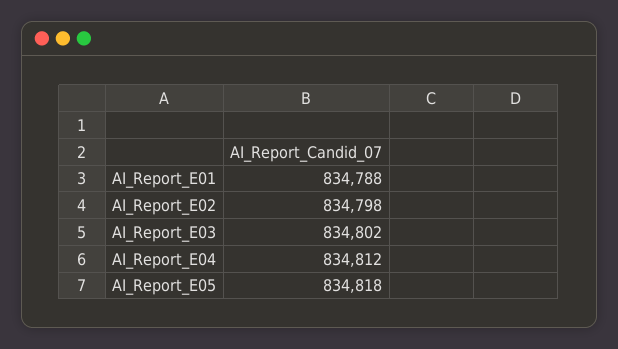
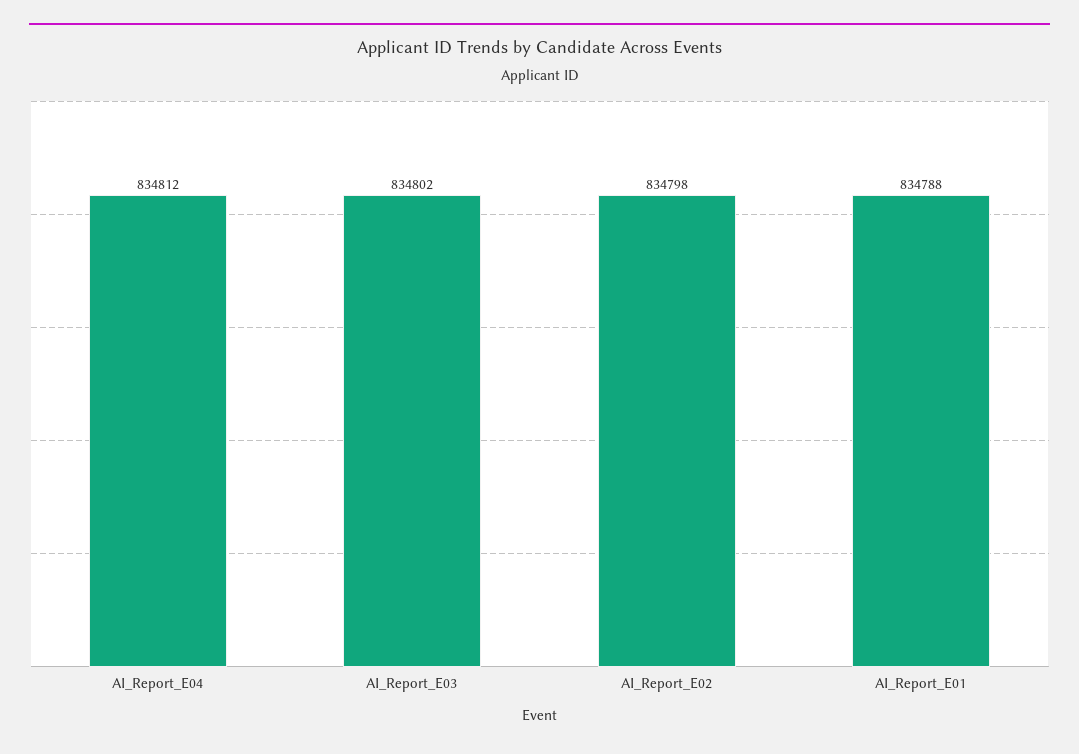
  {
    "AI_Report_E01": 834788,
    "AI_Report_E02": 834798,
    "AI_Report_E03": 834802,
-   "AI_Report_E04": 834812,
+   "AI_Report_E04": 834812
-   "AI_Report_E05": 834818
  }

